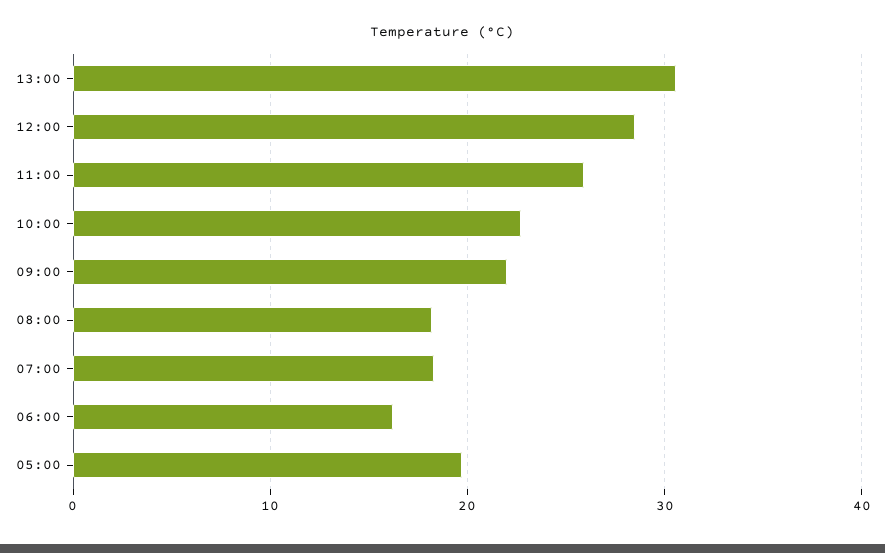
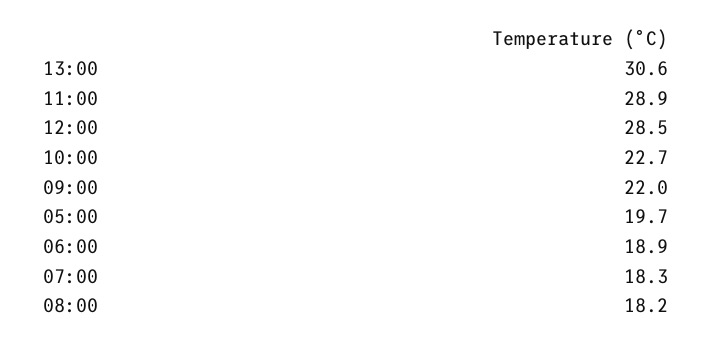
  {
    "13:00": 30.6,
    "12:00": 28.5,
-   "11:00": 26,
+   "11:00": 28.9,
    "10:00": 22.7,
    "09:00": 22,
    "08:00": 18.2,
    "07:00": 18.3,
-   "06:00": 16,
+   "06:00": 18.9,
    "05:00": 19.7
  }

